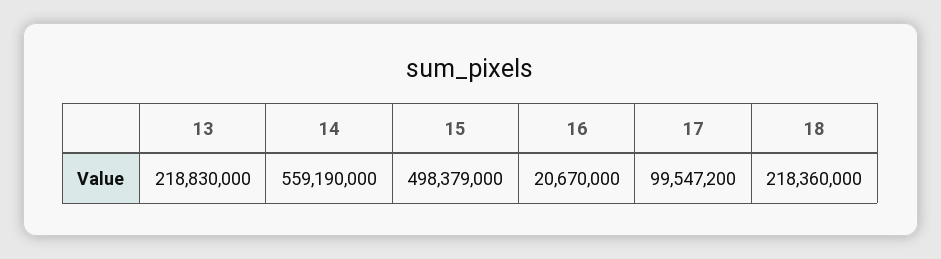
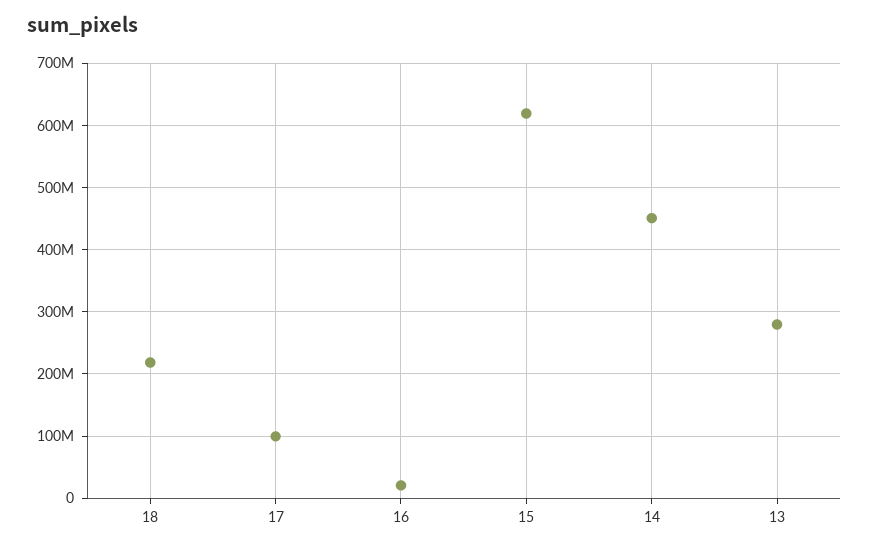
  {
-   "13": 218830000,
+   "13": 280000000,
-   "14": 559190000,
+   "14": 450000000,
-   "15": 498379000,
+   "15": 620000000,
    "16": 20670000,
    "17": 99547200,
    "18": 218360000
  }

